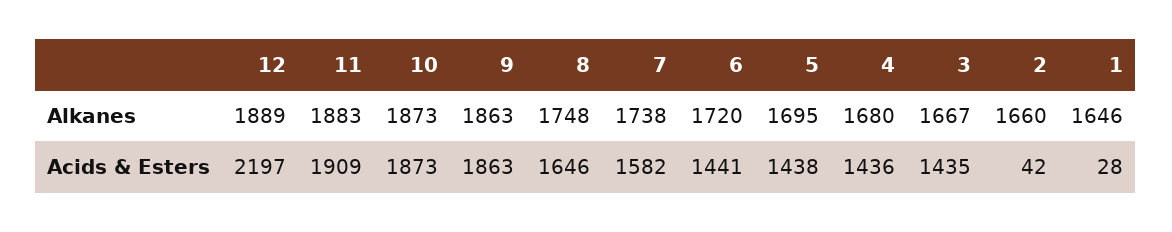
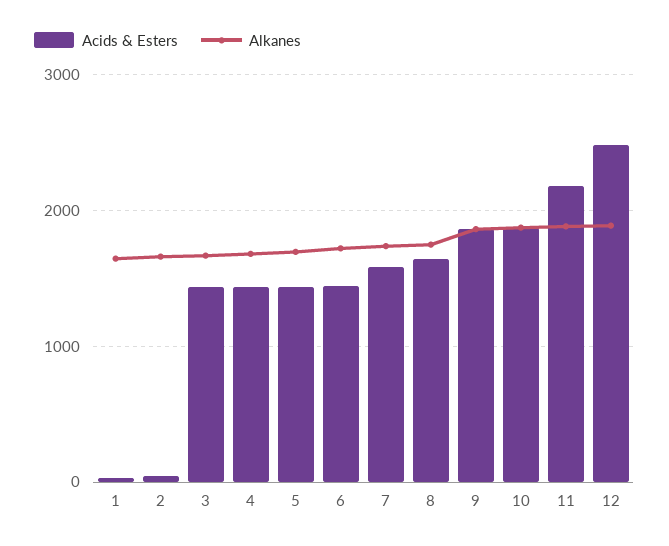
  {
    "Alkanes": {
      "12": 1889,
      "11": 1883,
      "10": 1873,
      "9": 1863,
      "8": 1748,
      "7": 1738,
      "6": 1720,
      "5": 1695,
      "4": 1680,
      "3": 1667,
      "2": 1660,
      "1": 1646
    },
    "Acids & Esters": {
-     "12": 2197,
+     "12": 2500,
-     "11": 1909,
+     "11": 2200,
      "10": 1873,
      "9": 1863,
      "8": 1646,
      "7": 1582,
      "6": 1441,
      "5": 1438,
      "4": 1436,
      "3": 1435,
      "2": 42,
      "1": 28
    }
  }

